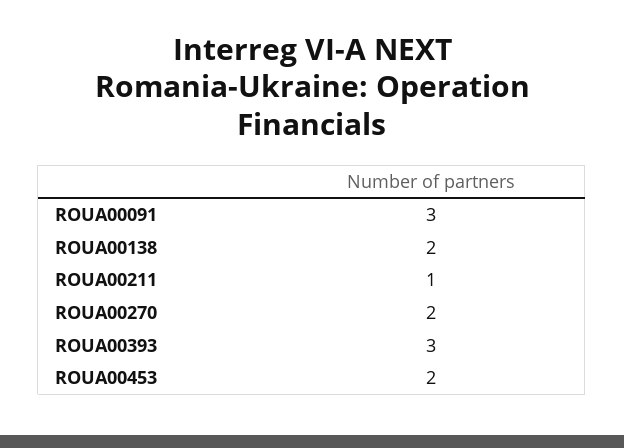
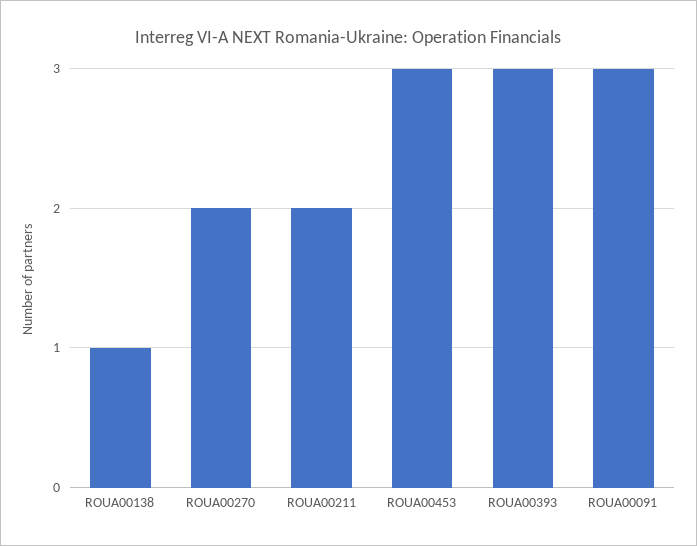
  {
    "ROUA00091": 3,
-   "ROUA00138": 2,
+   "ROUA00138": 1,
-   "ROUA00211": 1,
+   "ROUA00211": 2,
    "ROUA00270": 2,
    "ROUA00393": 3,
-   "ROUA00453": 2
+   "ROUA00453": 3
  }

